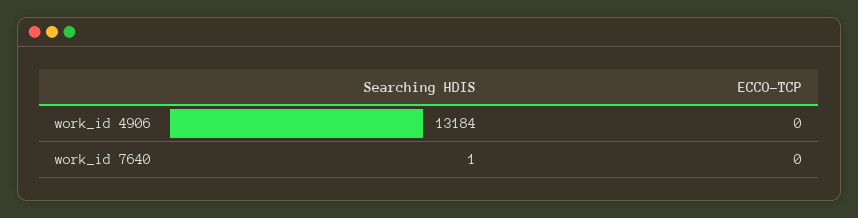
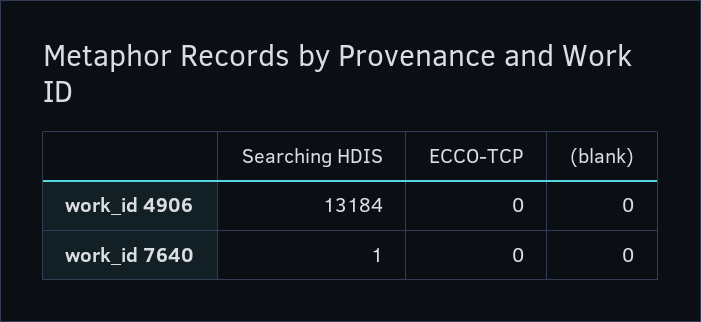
  {
    "Searching HDIS": {
      "work_id 4906": 13184,
      "work_id 7640": 1
    },
    "ECCO-TCP": {
      "work_id 4906": 0,
      "work_id 7640": 0
-   }
+   },
+   "(blank)": {
+     "work_id 4906": 0,
+     "work_id 7640": 0
+   }
  }

